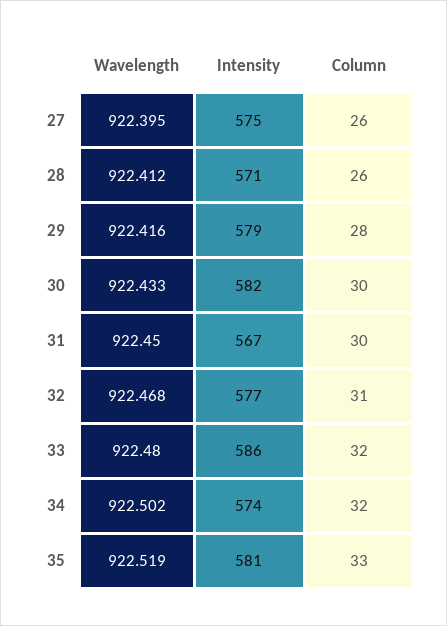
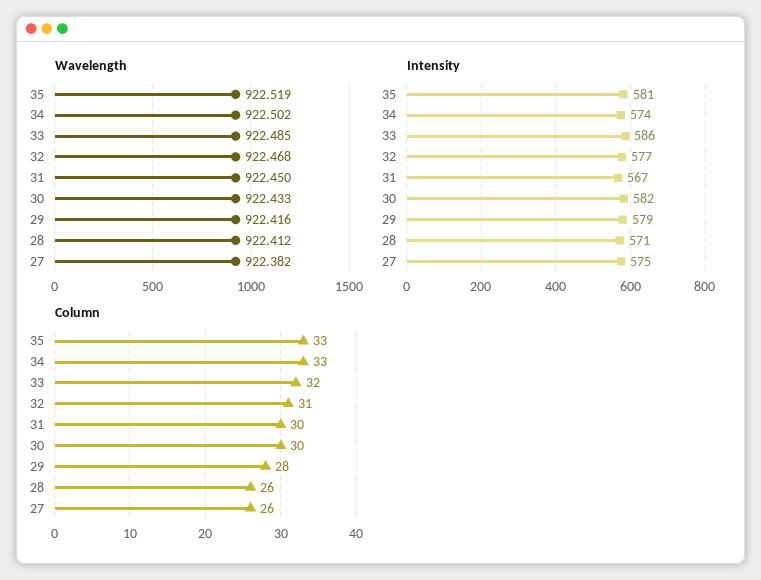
  {
    "Wavelength": {
-     "27": 922.395,
+     "27": 922.382,
      "28": 922.412,
      "29": 922.416,
      "30": 922.433,
      "31": 922.45,
      "32": 922.468,
-     "33": 922.48,
+     "33": 922.485,
      "34": 922.502,
      "35": 922.519
    },
    "Intensity": {
      "27": 575,
      "28": 571,
      "29": 579,
      "30": 582,
      "31": 567,
      "32": 577,
      "33": 586,
      "34": 574,
      "35": 581
    },
    "Column": {
      "27": 26,
      "28": 26,
      "29": 28,
      "30": 30,
      "31": 30,
      "32": 31,
      "33": 32,
-     "34": 32,
+     "34": 33,
      "35": 33
    }
  }

